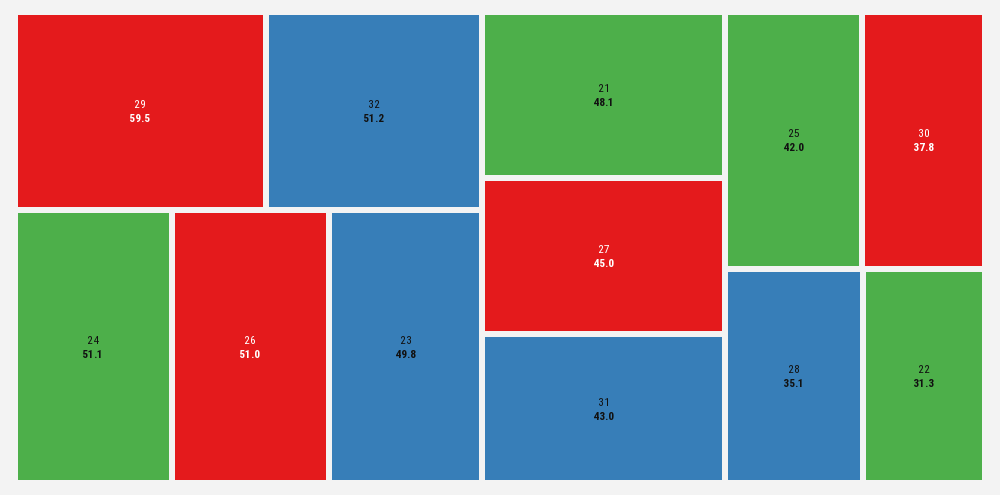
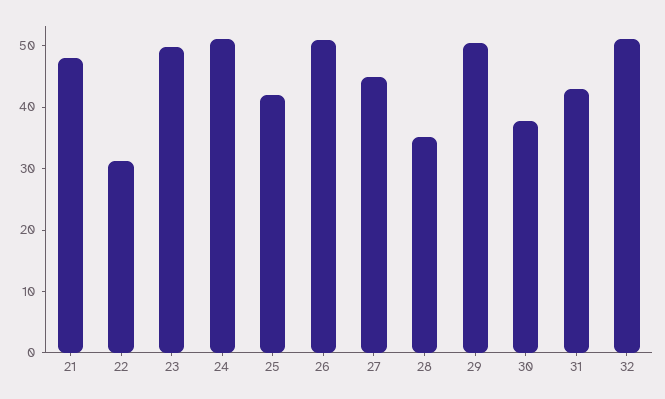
  {
-   "29": 59.5,
+   "29": 50,
    "32": 51.2,
    "24": 51.1,
    "26": 51,
    "23": 49.8,
    "21": 48.1,
    "27": 45,
    "31": 43,
    "25": 42,
    "30": 37.8,
    "28": 35.1,
    "22": 31.3
  }

